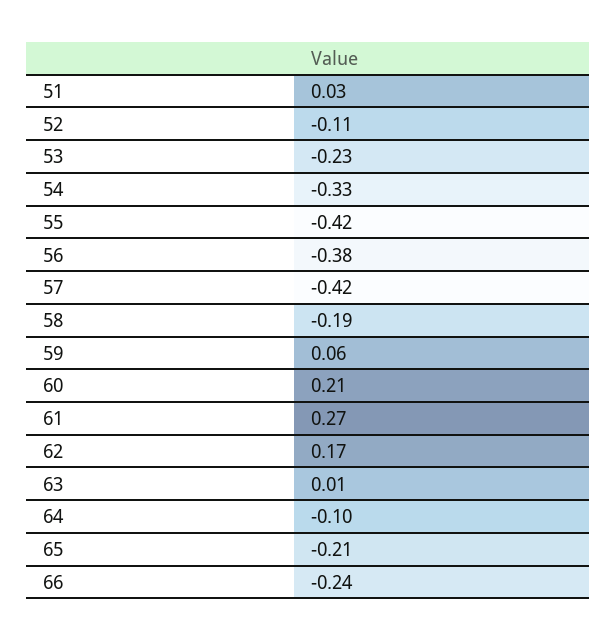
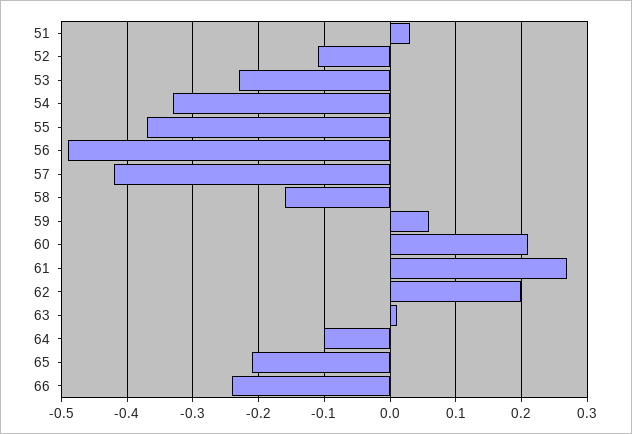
  {
    "51": 0.03,
    "52": -0.11,
    "53": -0.23,
    "54": -0.33,
-   "55": -0.42,
+   "55": -0.37,
-   "56": -0.38,
+   "56": -0.49,
    "57": -0.42,
-   "58": -0.19,
+   "58": -0.16,
    "59": 0.06,
    "60": 0.21,
    "61": 0.27,
-   "62": 0.17,
+   "62": 0.2,
    "63": 0.01,
    "64": -0.1,
    "65": -0.21,
    "66": -0.24
  }

